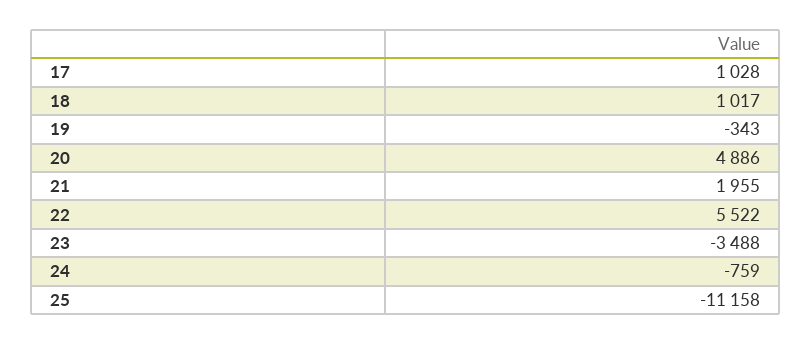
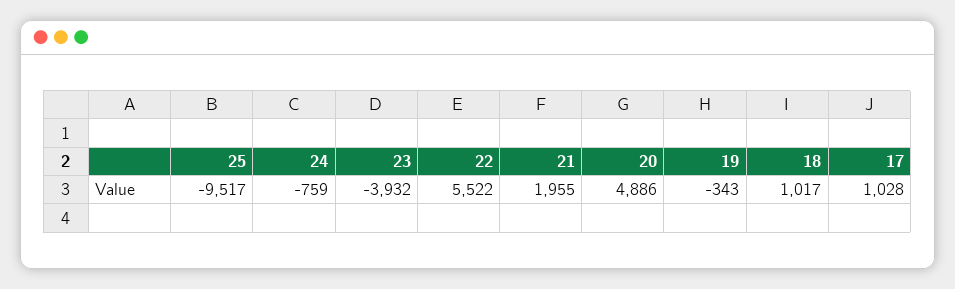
  {
    "17": 1028,
    "18": 1017,
    "19": -343,
    "20": 4886,
    "21": 1955,
    "22": 5522,
-   "23": -3488,
+   "23": -3932,
    "24": -759,
-   "25": -11158
+   "25": -9517
  }

